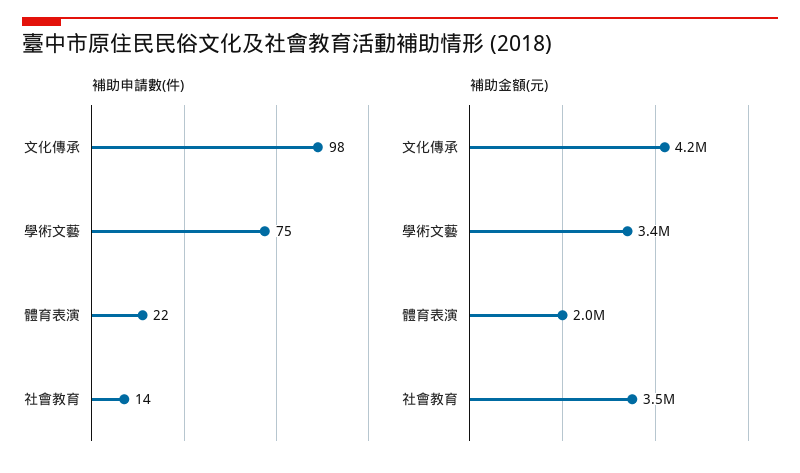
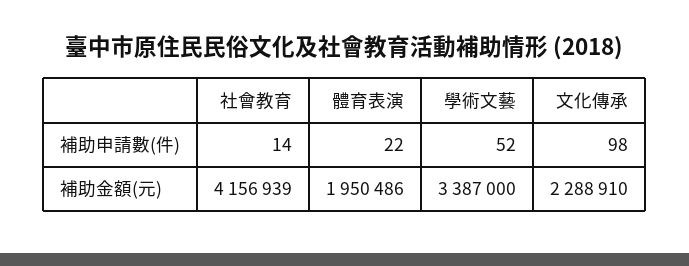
  {
    "補助申請數(件)": {
      "文化傳承": 98,
-     "學術文藝": 75,
+     "學術文藝": 52,
      "體育表演": 22,
      "社會教育": 14
    },
    "補助金額(元)": {
-     "文化傳承": 4200000,
+     "文化傳承": 2288910,
      "學術文藝": 3387000,
      "體育表演": 1950486,
-     "社會教育": 3500000
+     "社會教育": 4156939
    }
  }

